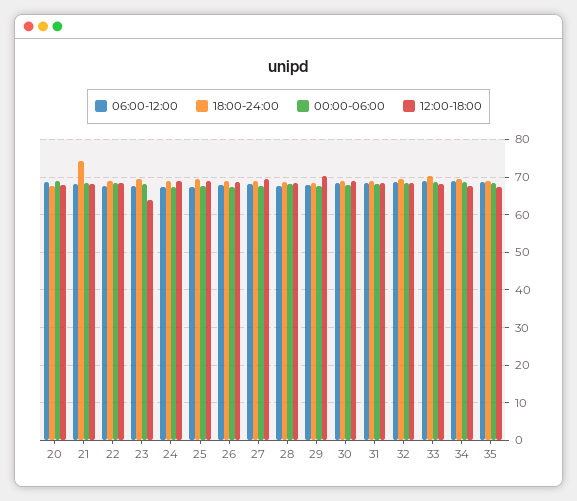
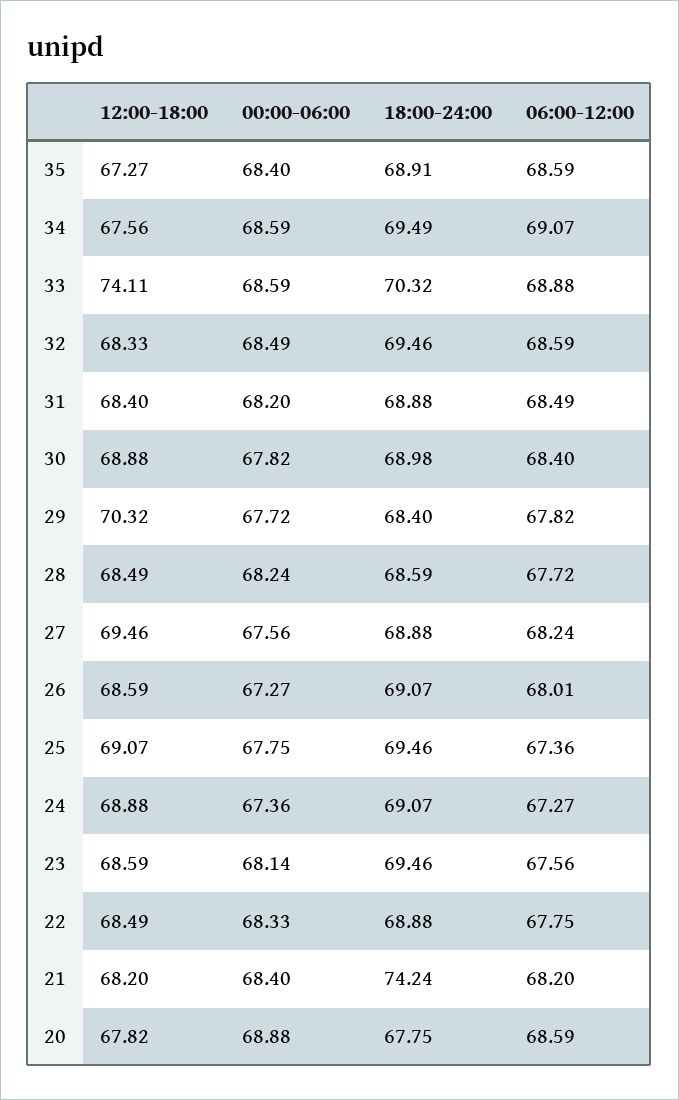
  {
    "06:00-12:00": {
      "20": 68.59,
      "21": 68.2,
      "22": 67.75,
      "23": 67.56,
      "24": 67.27,
      "25": 67.36,
      "26": 68.01,
      "27": 68.24,
      "28": 67.72,
      "29": 67.82,
      "30": 68.4,
      "31": 68.49,
      "32": 68.59,
      "33": 68.88,
      "34": 69.07,
      "35": 68.59
    },
    "18:00-24:00": {
      "20": 67.75,
      "21": 74.24,
      "22": 68.88,
      "23": 69.46,
      "24": 69.07,
      "25": 69.46,
      "26": 69.07,
      "27": 68.88,
      "28": 68.59,
      "29": 68.4,
      "30": 68.98,
      "31": 68.88,
      "32": 69.46,
      "33": 70.32,
      "34": 69.49,
      "35": 68.91
    },
    "00:00-06:00": {
      "20": 68.88,
      "21": 68.4,
      "22": 68.33,
      "23": 68.14,
      "24": 67.36,
      "25": 67.75,
      "26": 67.27,
      "27": 67.56,
      "28": 68.24,
      "29": 67.72,
      "30": 67.82,
      "31": 68.2,
      "32": 68.49,
      "33": 68.59,
      "34": 68.59,
      "35": 68.4
    },
    "12:00-18:00": {
      "20": 67.82,
      "21": 68.2,
      "22": 68.49,
-     "23": 64,
+     "23": 68.59,
      "24": 68.88,
      "25": 69.07,
      "26": 68.59,
      "27": 69.46,
      "28": 68.49,
      "29": 70.32,
      "30": 68.88,
      "31": 68.4,
      "32": 68.33,
-     "33": 68,
+     "33": 74.11,
      "34": 67.56,
      "35": 67.27
    }
  }

